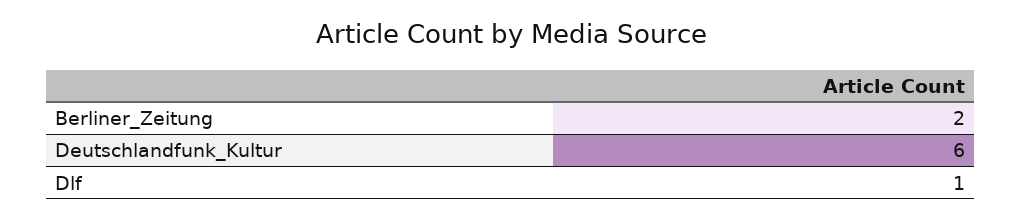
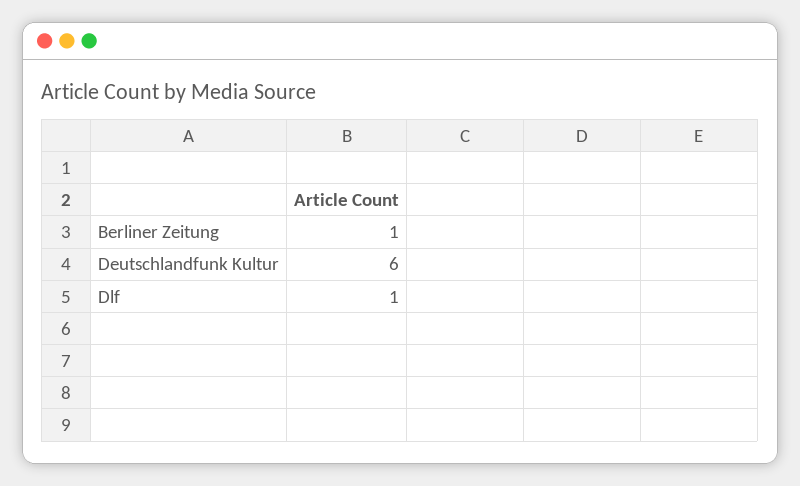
  {
-   "Berliner_Zeitung": 2,
+   "Berliner_Zeitung": 1,
    "Deutschlandfunk_Kultur": 6,
    "Dlf": 1
  }

